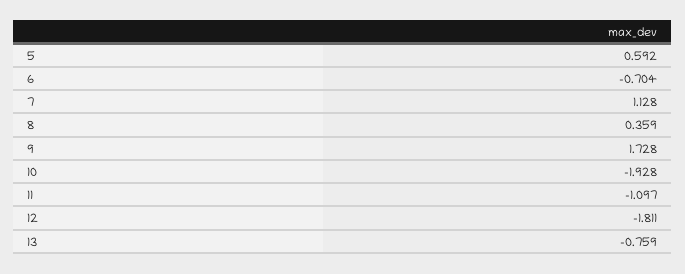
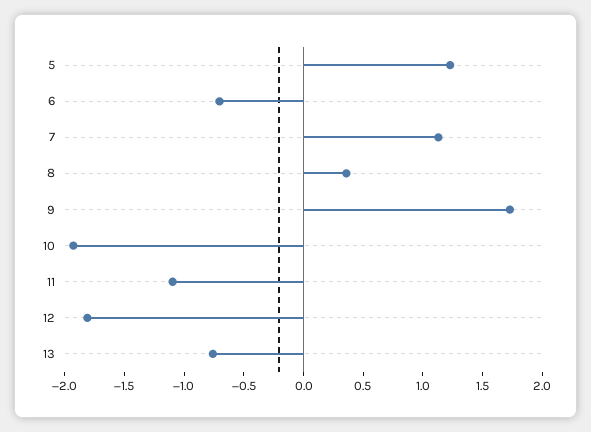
  {
-   "5": 0.592,
+   "5": 1.2,
    "6": -0.704,
    "7": 1.128,
    "8": 0.359,
    "9": 1.728,
    "10": -1.928,
    "11": -1.097,
    "12": -1.811,
    "13": -0.759
  }

